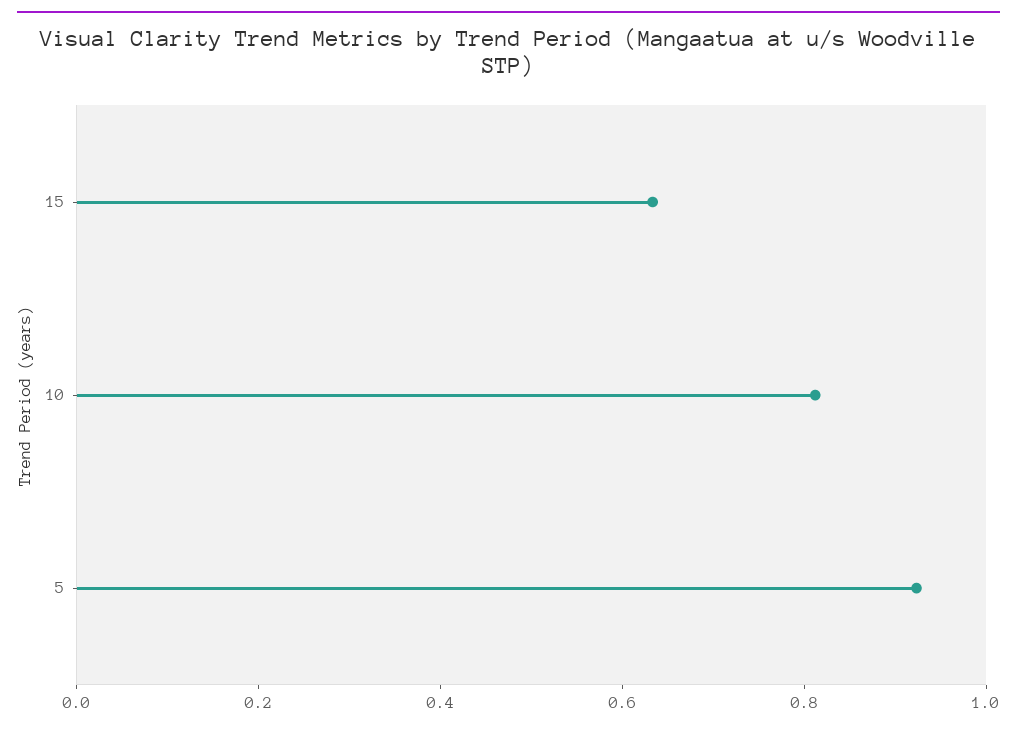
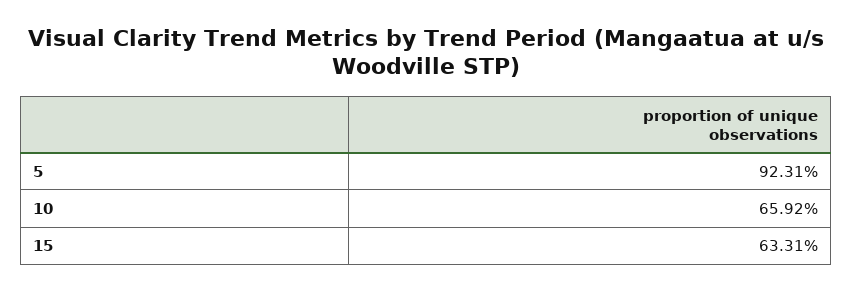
  {
    "15": 0.6331,
-   "10": 0.8,
+   "10": 0.6592,
    "5": 0.9231
  }

